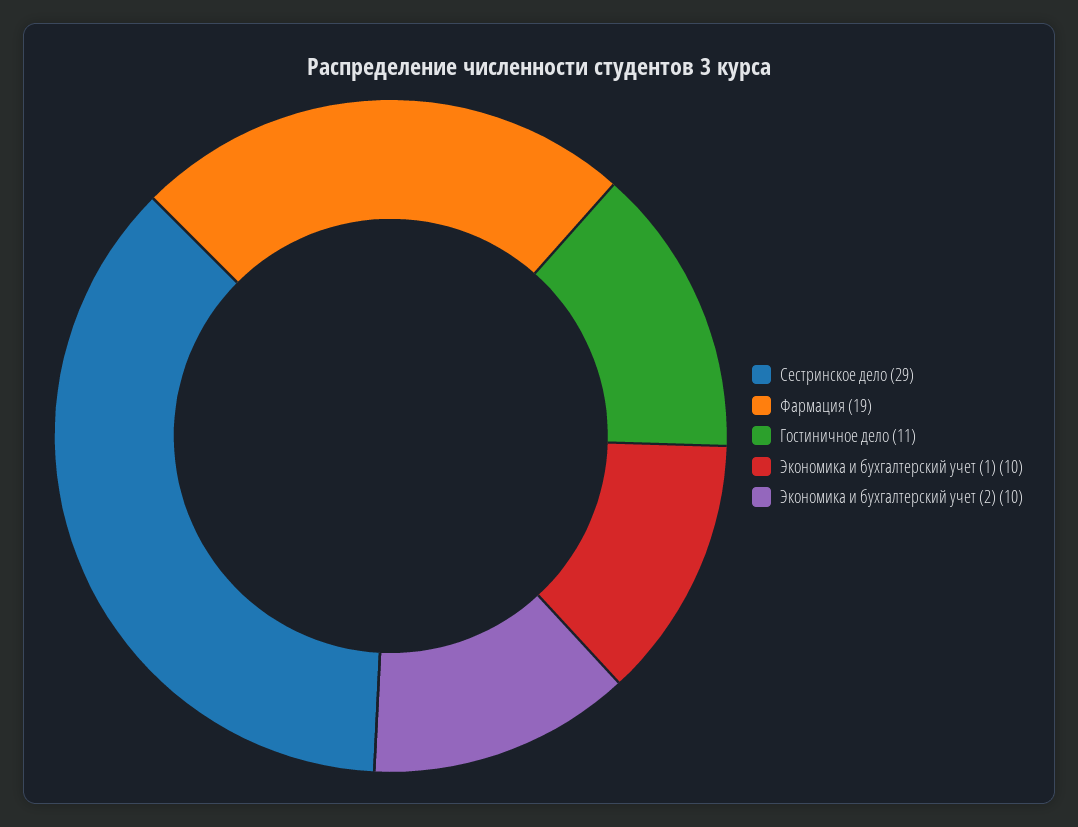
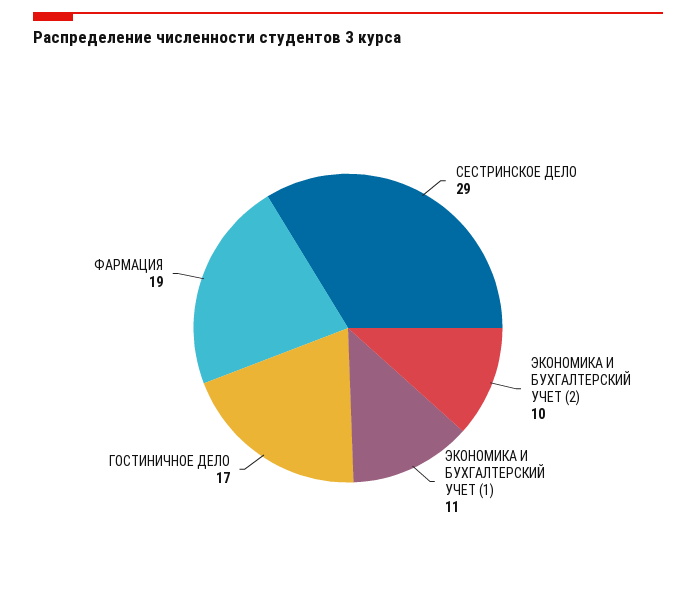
  {
    "Сестринское дело": 29,
    "Фармация": 19,
-   "Гостиничное дело": 11,
+   "Гостиничное дело": 17,
-   "Экономика и бухгалтерский учет (1)": 10,
+   "Экономика и бухгалтерский учет (1)": 11,
    "Экономика и бухгалтерский учет (2)": 10
  }

